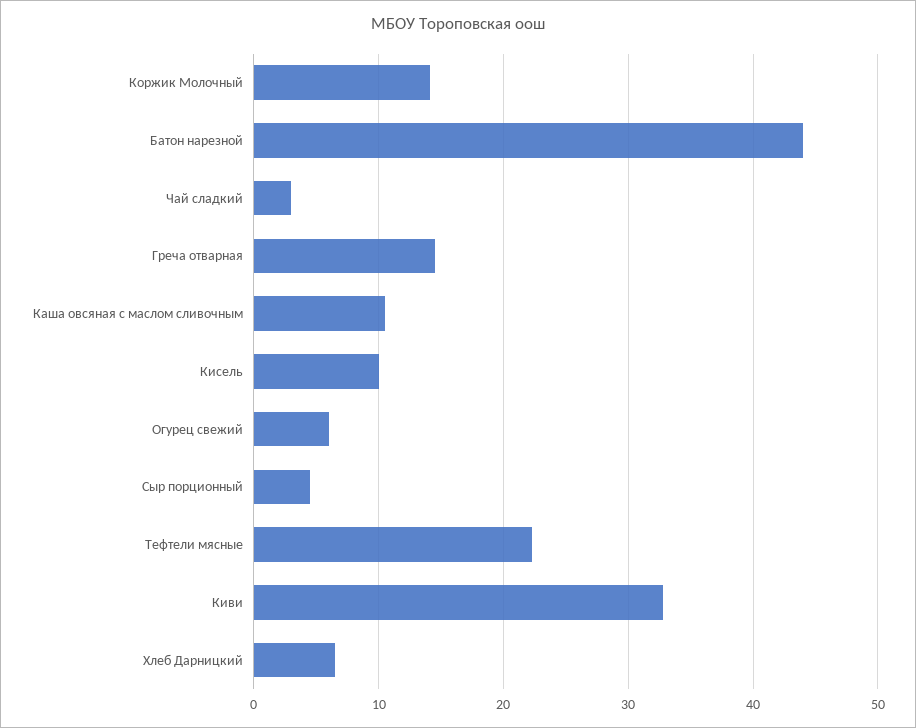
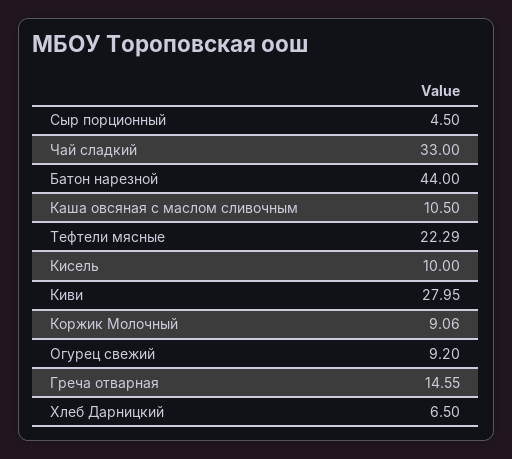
  {
-   "Коржик Молочный": 14,
+   "Коржик Молочный": 9.06,
    "Батон нарезной": 44,
-   "Чай сладкий": 3,
+   "Чай сладкий": 33,
    "Греча отварная": 14.55,
    "Каша овсяная с маслом сливочным": 10.5,
    "Кисель": 10,
-   "Огурец свежий": 6,
+   "Огурец свежий": 9.2,
    "Сыр порционный": 4.5,
    "Тефтели мясные": 22.29,
-   "Киви": 33,
+   "Киви": 27.95,
    "Хлеб Дарницкий": 6.5
  }

